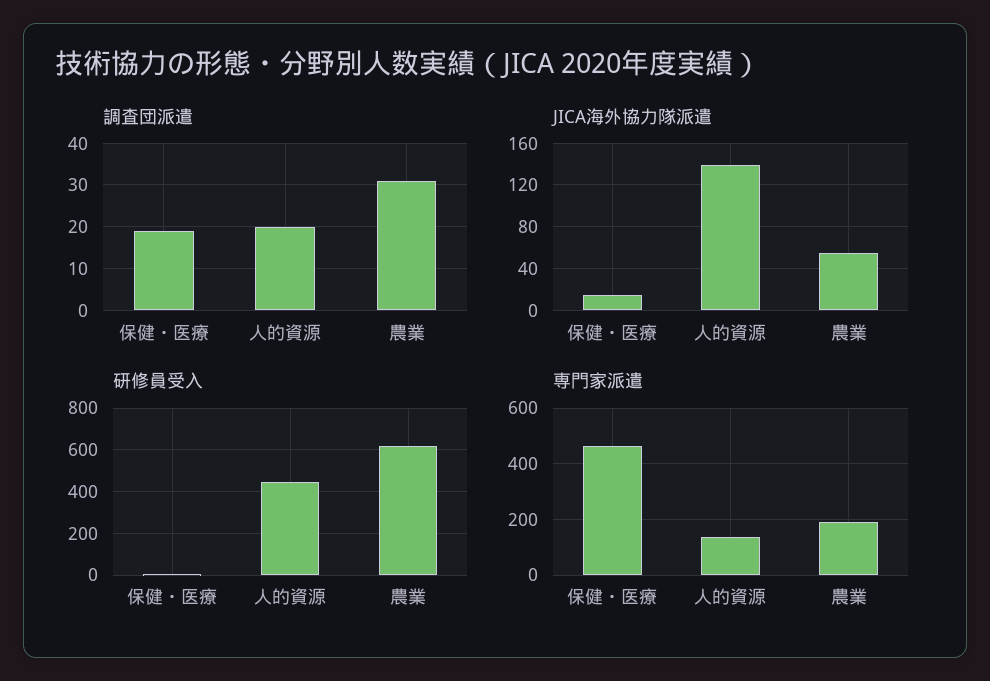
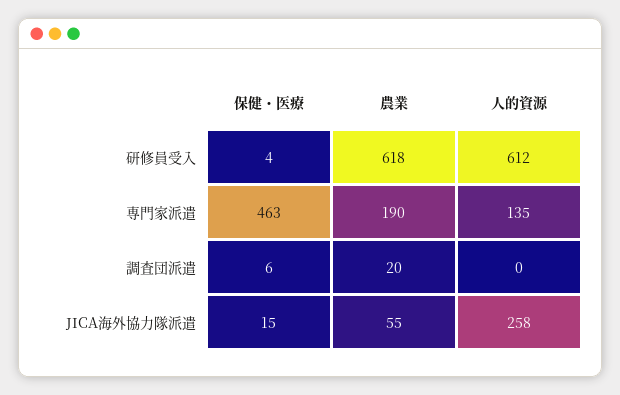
  {
    "調査団派遣": {
-     "保健・医療": 20,
+     "保健・医療": 6,
-     "人的資源": 20,
+     "人的資源": 0,
-     "農業": 30
+     "農業": 20
    },
    "JICA海外協力隊派遣": {
      "保健・医療": 15,
-     "人的資源": 140,
+     "人的資源": 258,
      "農業": 55
    },
    "研修員受入": {
      "保健・医療": 4,
-     "人的資源": 450,
+     "人的資源": 612,
      "農業": 618
    },
    "専門家派遣": {
      "保健・医療": 463,
      "人的資源": 135,
      "農業": 190
    }
  }

